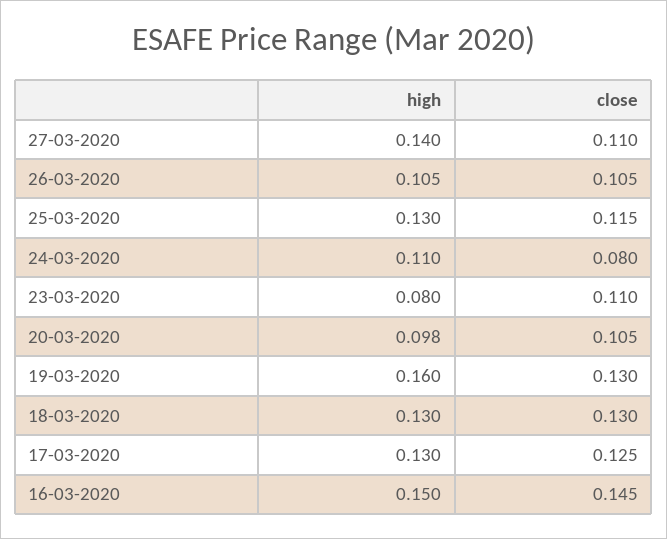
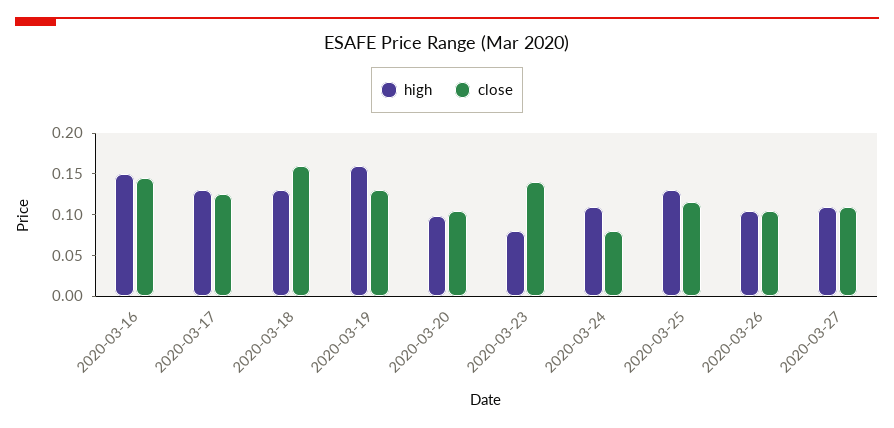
  {
    "high": {
-     "27-03-2020": 0.14,
+     "27-03-2020": 0.11,
      "26-03-2020": 0.105,
      "25-03-2020": 0.13,
      "24-03-2020": 0.11,
      "23-03-2020": 0.08,
      "20-03-2020": 0.098,
      "19-03-2020": 0.16,
      "18-03-2020": 0.13,
      "17-03-2020": 0.13,
      "16-03-2020": 0.15
    },
    "close": {
      "27-03-2020": 0.11,
      "26-03-2020": 0.105,
      "25-03-2020": 0.115,
      "24-03-2020": 0.08,
-     "23-03-2020": 0.11,
+     "23-03-2020": 0.14,
      "20-03-2020": 0.105,
      "19-03-2020": 0.13,
-     "18-03-2020": 0.13,
+     "18-03-2020": 0.16,
      "17-03-2020": 0.125,
      "16-03-2020": 0.145
    }
  }

